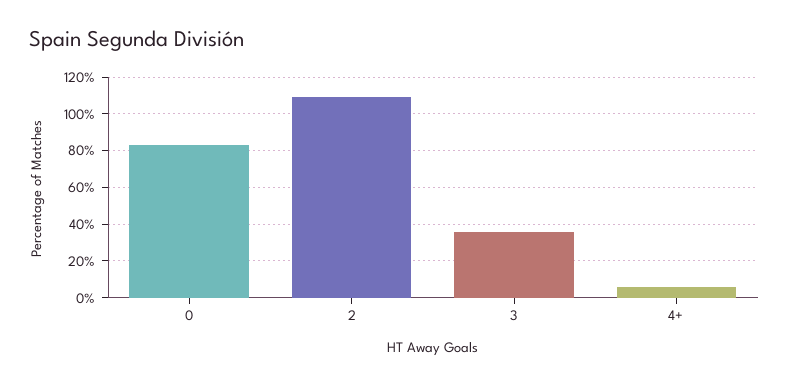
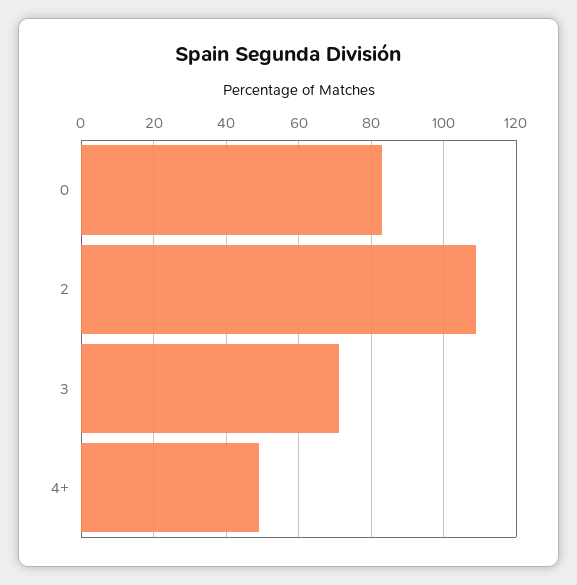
  {
    "0": 85,
    "2": 110,
-   "3": 35,
+   "3": 70,
-   "4+": 5
+   "4+": 50
  }

